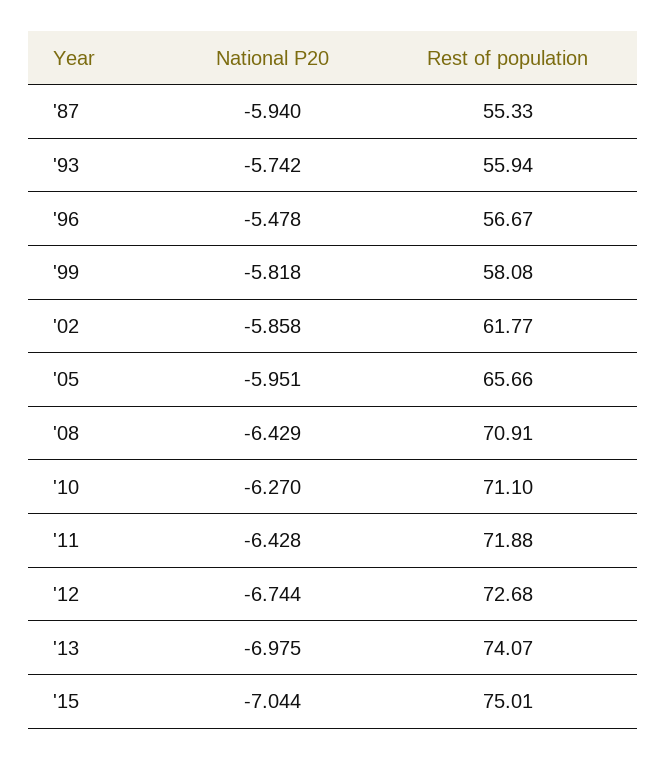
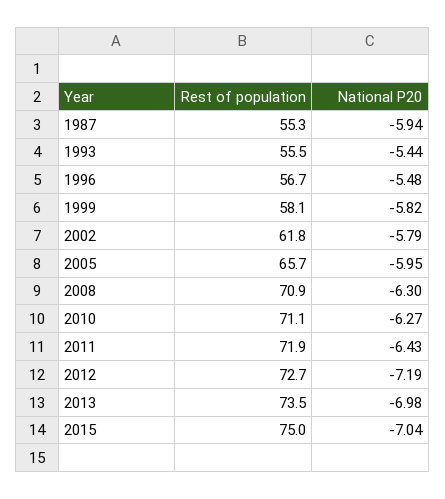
  {
    "National P20": {
      "'87": -5.94,
-     "'93": -5.742,
+     "'93": -5.44,
      "'96": -5.478,
      "'99": -5.818,
-     "'02": -5.858,
+     "'02": -5.79,
      "'05": -5.951,
-     "'08": -6.429,
+     "'08": -6.3,
      "'10": -6.27,
      "'11": -6.428,
-     "'12": -6.744,
+     "'12": -7.19,
      "'13": -6.975,
      "'15": -7.044
    },
    "Rest of population": {
      "'87": 55.33,
-     "'93": 55.94,
+     "'93": 55.5,
      "'96": 56.67,
      "'99": 58.08,
      "'02": 61.77,
      "'05": 65.66,
      "'08": 70.91,
      "'10": 71.1,
      "'11": 71.88,
      "'12": 72.68,
-     "'13": 74.07,
+     "'13": 73.5,
      "'15": 75.01
    }
  }

